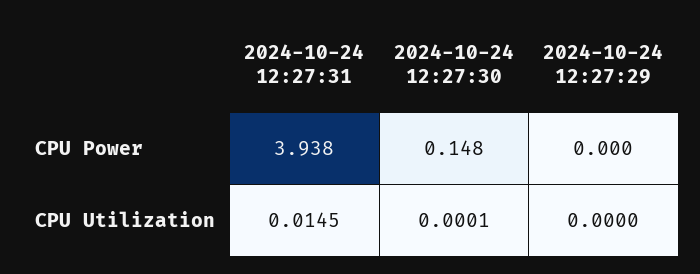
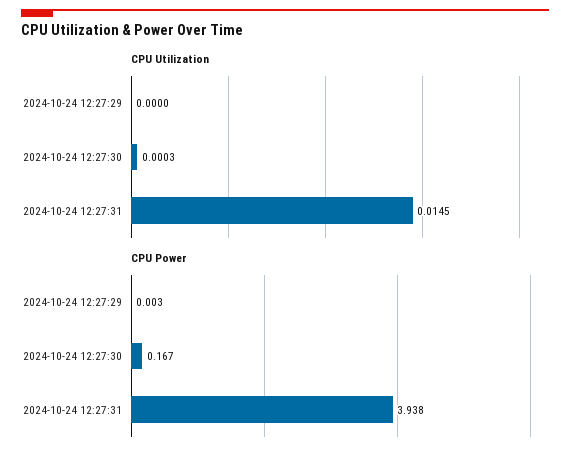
  {
    "CPU Power": {
      "2024-10-24 12:27:31": 3.938,
-     "2024-10-24 12:27:30": 0.148,
+     "2024-10-24 12:27:30": 0.167,
-     "2024-10-24 12:27:29": 0
+     "2024-10-24 12:27:29": 0.003
    },
    "CPU Utilization": {
      "2024-10-24 12:27:31": 0.0145,
-     "2024-10-24 12:27:30": 0.0001,
+     "2024-10-24 12:27:30": 0.0003,
      "2024-10-24 12:27:29": 0
    }
  }

